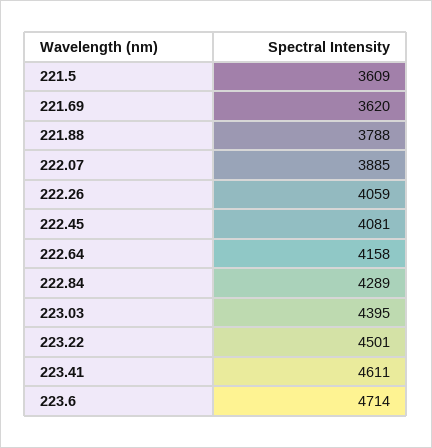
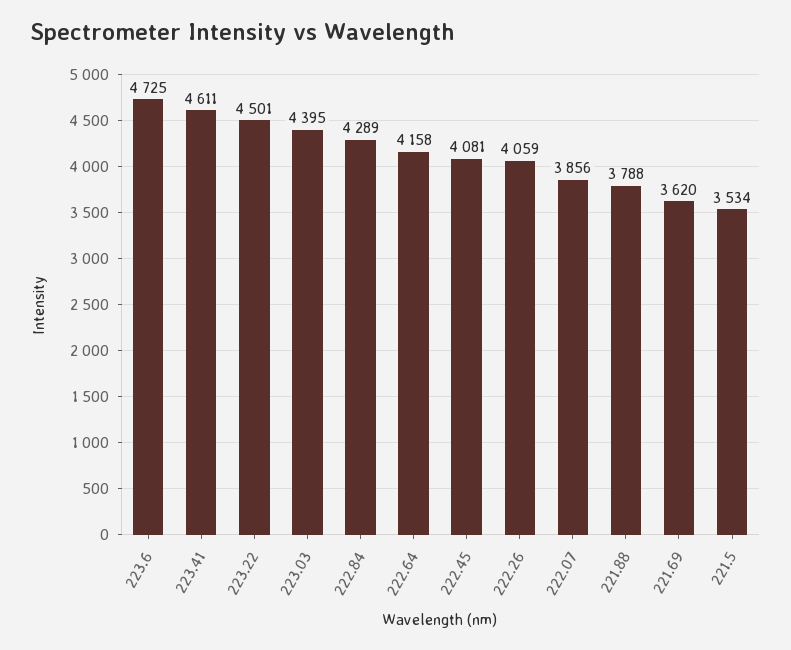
  {
-   "221.5": 3609,
+   "221.5": 3534,
    "221.69": 3620,
    "221.88": 3788,
-   "222.07": 3885,
+   "222.07": 3856,
    "222.26": 4059,
    "222.45": 4081,
    "222.64": 4158,
    "222.84": 4289,
    "223.03": 4395,
    "223.22": 4501,
    "223.41": 4611,
-   "223.6": 4714
+   "223.6": 4725
  }

